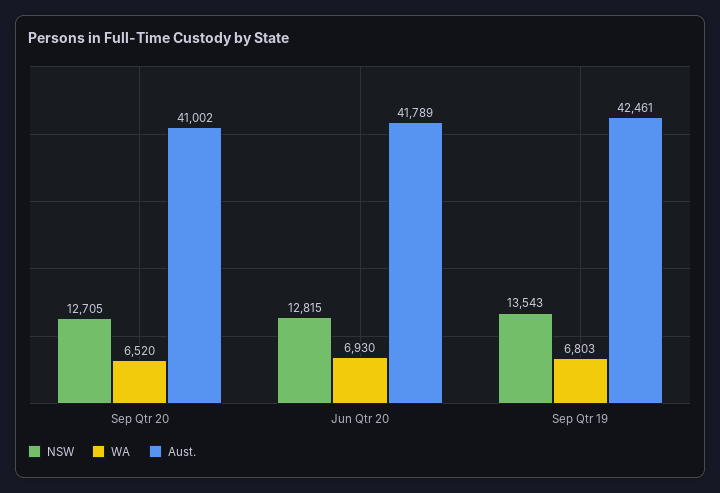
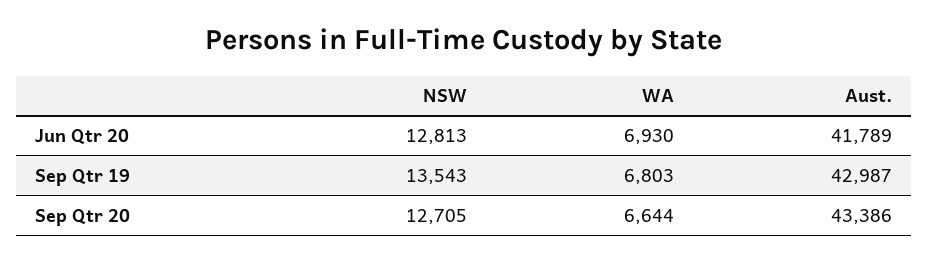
  {
    "NSW": {
      "Sep Qtr 20": 12705,
-     "Jun Qtr 20": 12815,
+     "Jun Qtr 20": 12813,
      "Sep Qtr 19": 13543
    },
    "WA": {
-     "Sep Qtr 20": 6520,
+     "Sep Qtr 20": 6644,
      "Jun Qtr 20": 6930,
      "Sep Qtr 19": 6803
    },
    "Aust.": {
-     "Sep Qtr 20": 41002,
+     "Sep Qtr 20": 43386,
      "Jun Qtr 20": 41789,
-     "Sep Qtr 19": 42461
+     "Sep Qtr 19": 42987
    }
  }

